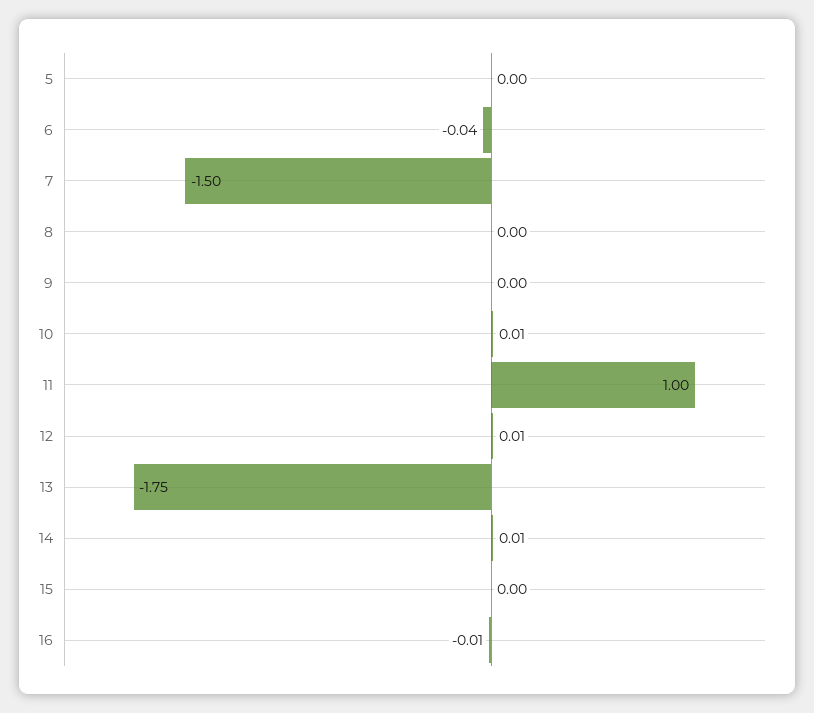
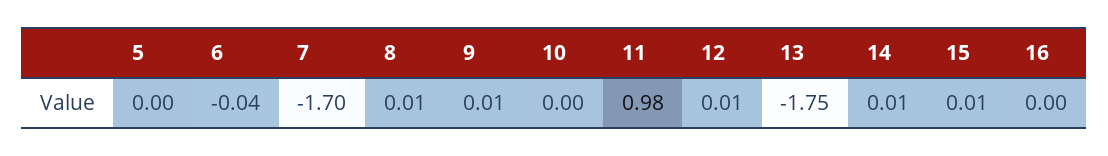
  {
    "5": 0,
    "6": -0.04,
-   "7": -1.5,
+   "7": -1.7,
-   "8": 0,
+   "8": 0.01,
-   "9": 0,
+   "9": 0.01,
-   "10": 0.01,
+   "10": 0,
-   "11": 1,
+   "11": 0.98,
    "12": 0.01,
    "13": -1.75,
    "14": 0.01,
-   "15": 0,
+   "15": 0.01,
-   "16": -0.01
+   "16": 0
  }

